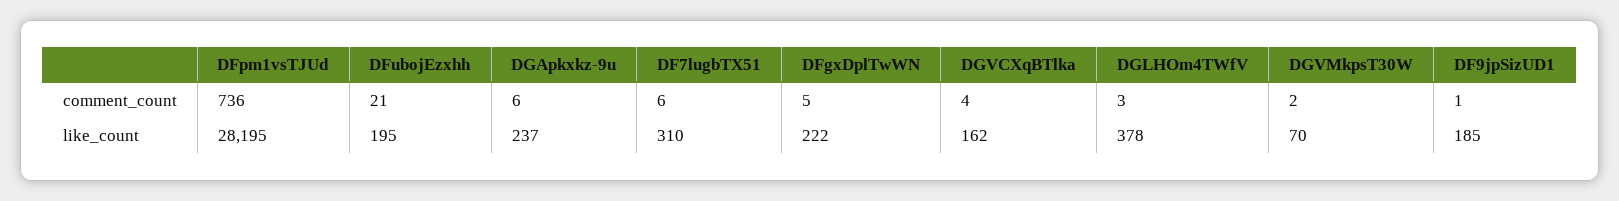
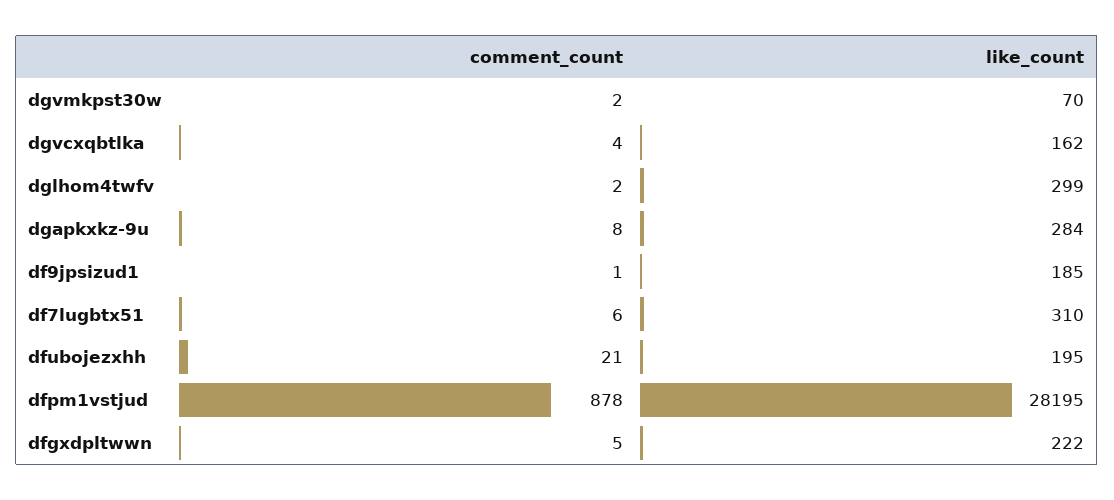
  {
    "DFpm1vsTJUd": {
-     "comment_count": 736,
+     "comment_count": 878,
      "like_count": 28195
    },
    "DFubojEzxhh": {
      "comment_count": 21,
      "like_count": 195
    },
    "DGApkxkz-9u": {
-     "comment_count": 6,
+     "comment_count": 8,
-     "like_count": 237
+     "like_count": 284
    },
    "DF7lugbTX51": {
      "comment_count": 6,
      "like_count": 310
    },
    "DFgxDplTwWN": {
      "comment_count": 5,
      "like_count": 222
    },
    "DGVCXqBTlka": {
      "comment_count": 4,
      "like_count": 162
    },
    "DGLHOm4TWfV": {
-     "comment_count": 3,
+     "comment_count": 2,
-     "like_count": 378
+     "like_count": 299
    },
    "DGVMkpsT30W": {
      "comment_count": 2,
      "like_count": 70
    },
    "DF9jpSizUD1": {
      "comment_count": 1,
      "like_count": 185
    }
  }

